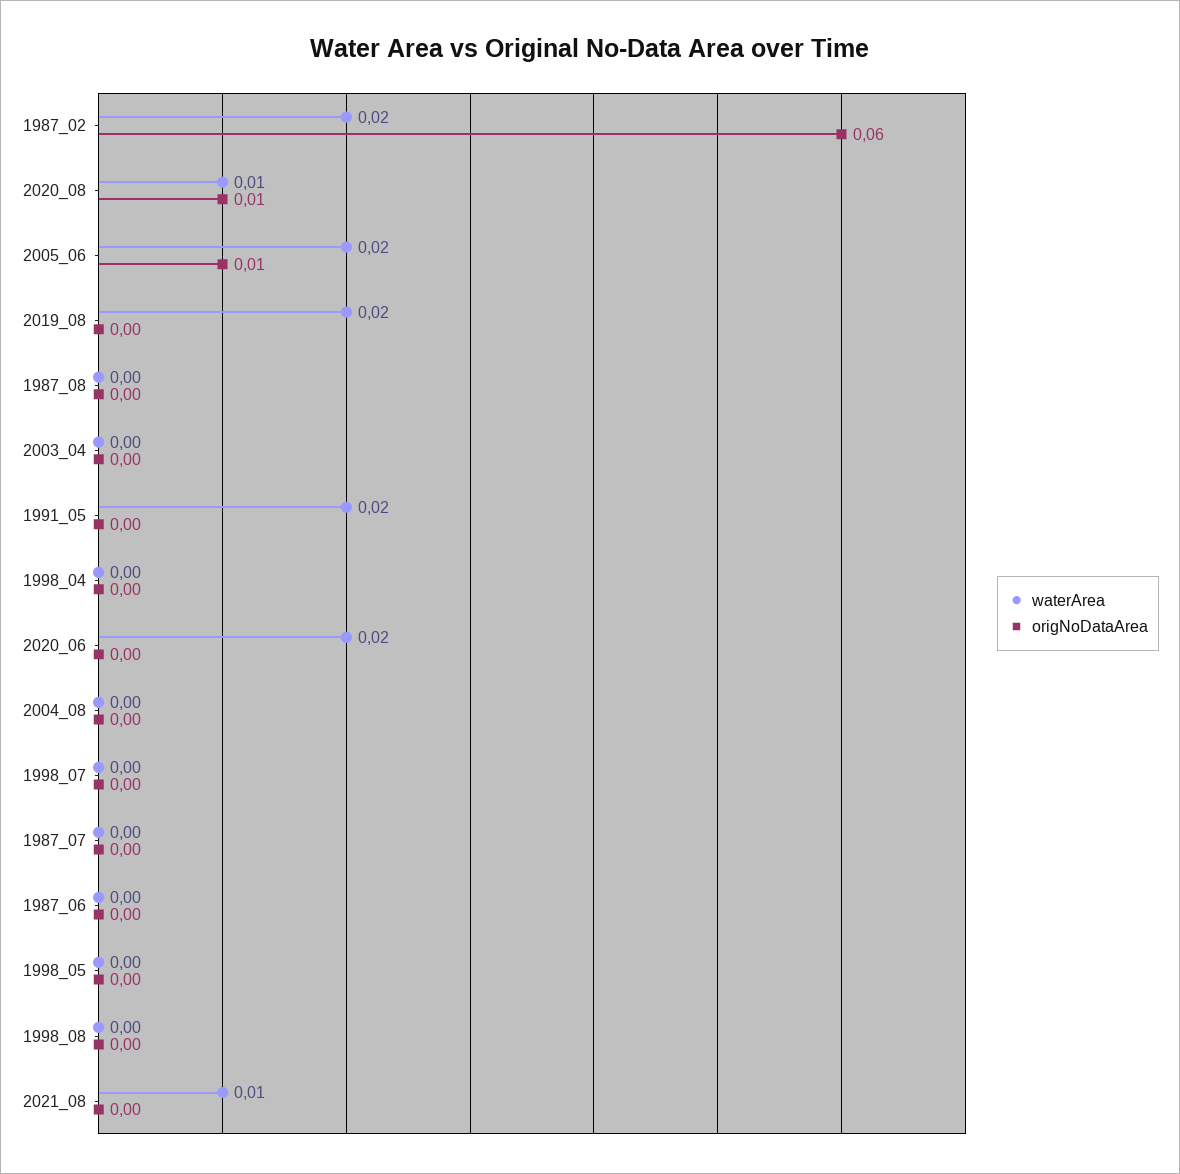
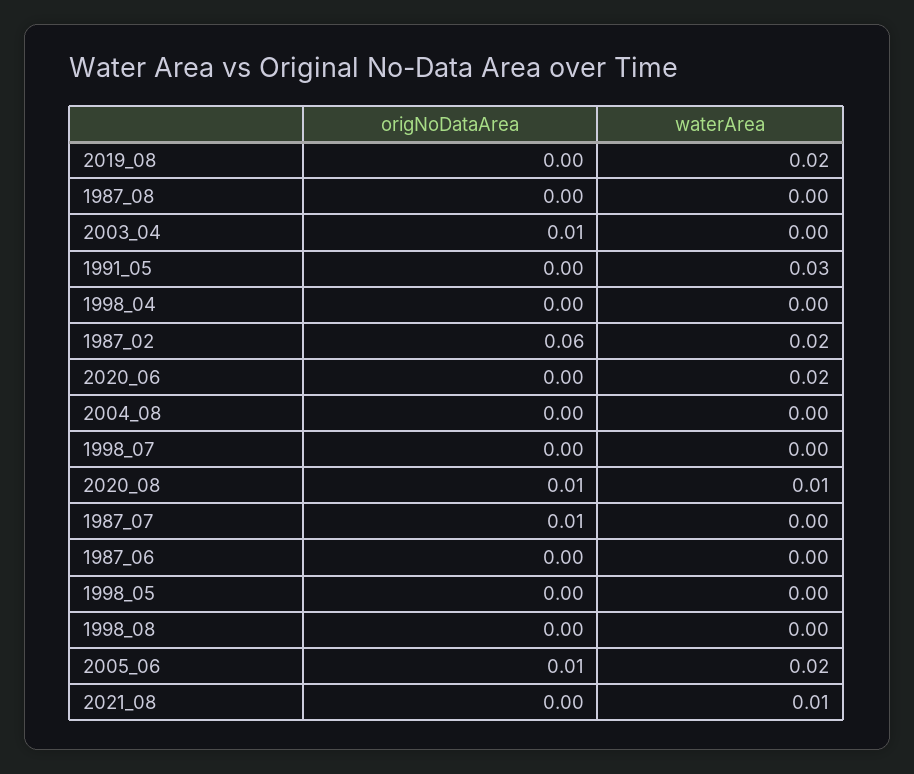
  {
    "waterArea": {
      "1987_02": 0.02,
      "2020_08": 0.01,
      "2005_06": 0.02,
      "2019_08": 0.02,
      "1987_08": 0,
      "2003_04": 0,
-     "1991_05": 0.02,
+     "1991_05": 0.03,
      "1998_04": 0,
      "2020_06": 0.02,
      "2004_08": 0,
      "1998_07": 0,
      "1987_07": 0,
      "1987_06": 0,
      "1998_05": 0,
      "1998_08": 0,
      "2021_08": 0.01
    },
    "origNoDataArea": {
      "1987_02": 0.06,
      "2020_08": 0.01,
      "2005_06": 0.01,
      "2019_08": 0,
      "1987_08": 0,
-     "2003_04": 0,
+     "2003_04": 0.01,
      "1991_05": 0,
      "1998_04": 0,
      "2020_06": 0,
      "2004_08": 0,
      "1998_07": 0,
-     "1987_07": 0,
+     "1987_07": 0.01,
      "1987_06": 0,
      "1998_05": 0,
      "1998_08": 0,
      "2021_08": 0
    }
  }

